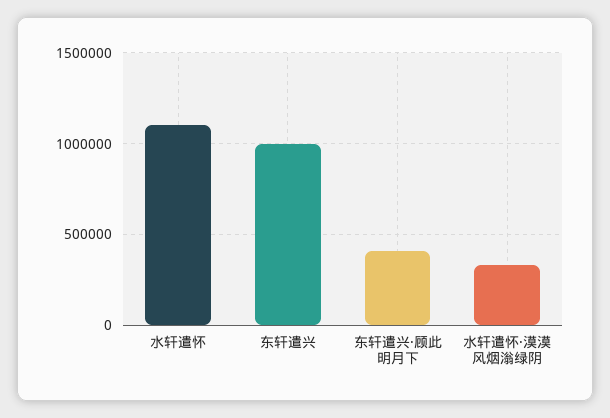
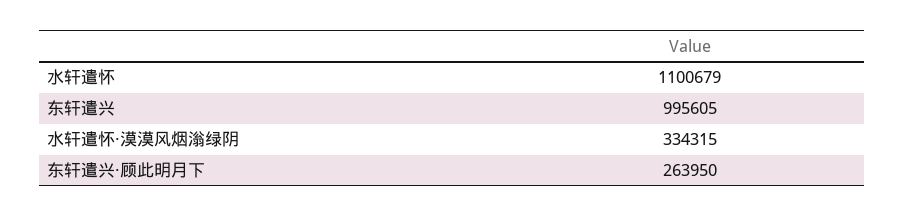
  {
    "水轩遣怀": 1100679,
    "东轩遣兴": 995605,
-   "东轩遣兴·顾此明月下": 400000,
+   "东轩遣兴·顾此明月下": 263950,
    "水轩遣怀·漠漠风烟滃绿阴": 334315
  }

